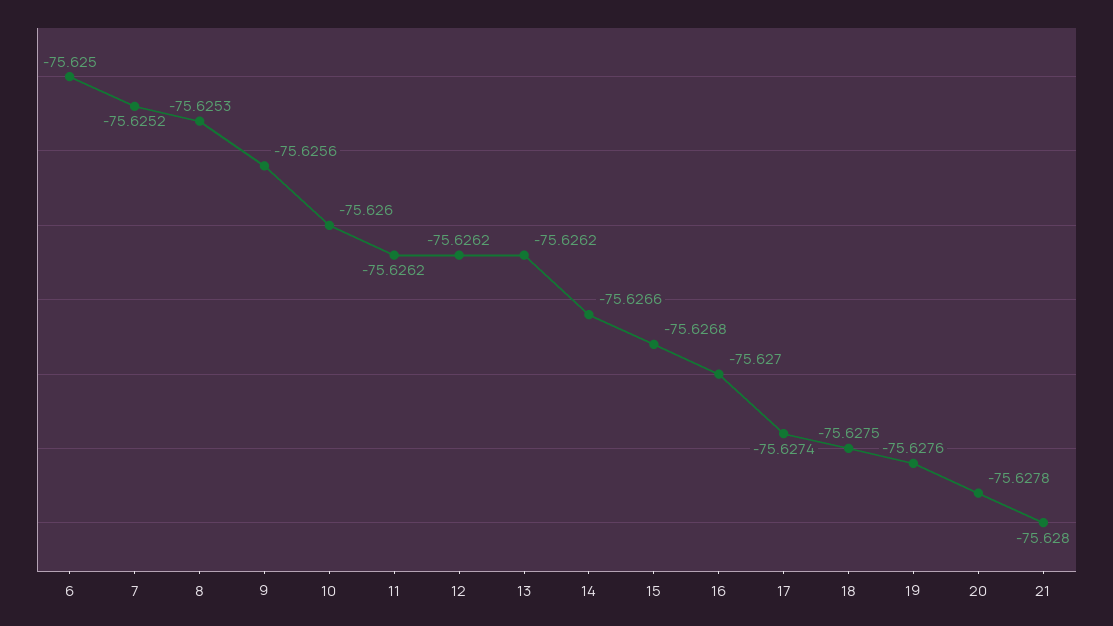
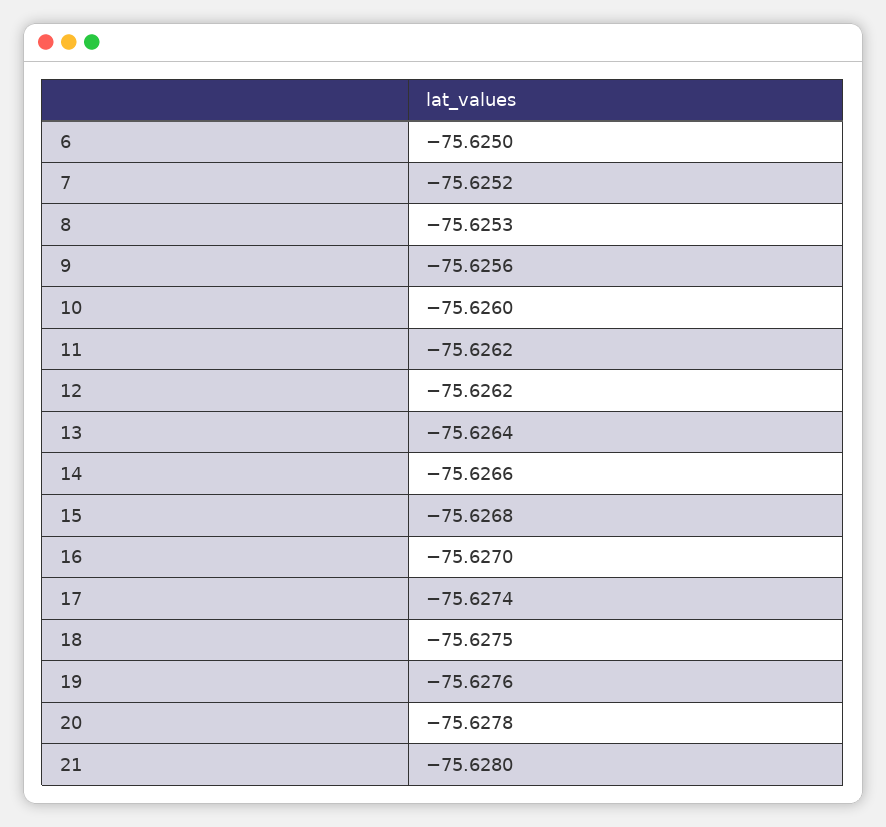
  {
    "6": -75.625,
    "7": -75.6252,
    "8": -75.6253,
    "9": -75.6256,
    "10": -75.626,
    "11": -75.6262,
    "12": -75.6262,
-   "13": -75.6262,
+   "13": -75.6264,
    "14": -75.6266,
    "15": -75.6268,
    "16": -75.627,
    "17": -75.6274,
    "18": -75.6275,
    "19": -75.6276,
    "20": -75.6278,
    "21": -75.628
  }

